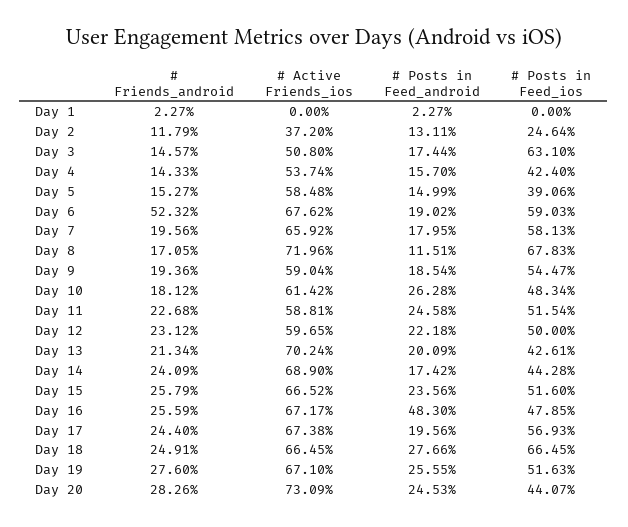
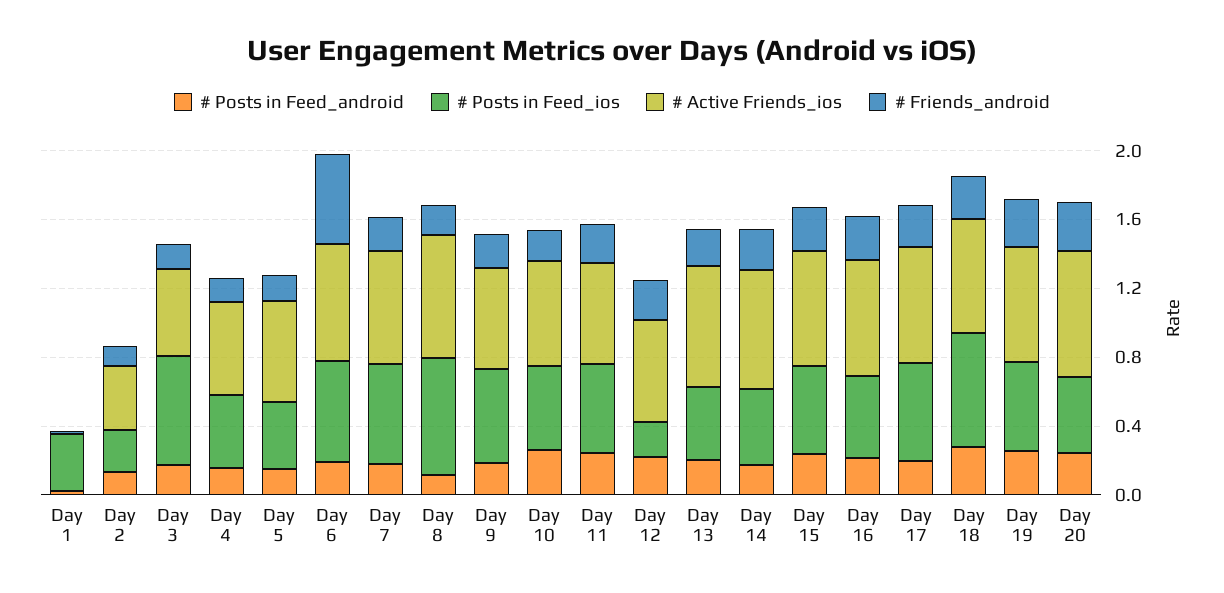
  {
    "# Friends_android": {
      "Day 1": 0.0227,
      "Day 2": 0.1179,
      "Day 3": 0.1457,
      "Day 4": 0.1433,
      "Day 5": 0.1527,
      "Day 6": 0.5232,
      "Day 7": 0.1956,
      "Day 8": 0.1705,
      "Day 9": 0.1936,
      "Day 10": 0.1812,
      "Day 11": 0.2268,
      "Day 12": 0.2312,
      "Day 13": 0.2134,
      "Day 14": 0.2409,
      "Day 15": 0.2579,
      "Day 16": 0.2559,
      "Day 17": 0.244,
      "Day 18": 0.2491,
      "Day 19": 0.276,
      "Day 20": 0.2826
    },
    "# Active Friends_ios": {
      "Day 1": 0,
      "Day 2": 0.372,
      "Day 3": 0.508,
      "Day 4": 0.5374,
      "Day 5": 0.5848,
      "Day 6": 0.6762,
      "Day 7": 0.6592,
      "Day 8": 0.7196,
      "Day 9": 0.5904,
      "Day 10": 0.6142,
      "Day 11": 0.5881,
      "Day 12": 0.5965,
      "Day 13": 0.7024,
      "Day 14": 0.689,
      "Day 15": 0.6652,
      "Day 16": 0.6717,
      "Day 17": 0.6738,
      "Day 18": 0.6645,
      "Day 19": 0.671,
      "Day 20": 0.7309
    },
    "# Posts in Feed_android": {
      "Day 1": 0.0227,
      "Day 2": 0.1311,
      "Day 3": 0.1744,
      "Day 4": 0.157,
      "Day 5": 0.1499,
      "Day 6": 0.1902,
      "Day 7": 0.1795,
      "Day 8": 0.1151,
      "Day 9": 0.1854,
      "Day 10": 0.2628,
      "Day 11": 0.2458,
      "Day 12": 0.2218,
      "Day 13": 0.2009,
      "Day 14": 0.1742,
      "Day 15": 0.2356,
-     "Day 16": 0.483,
+     "Day 16": 0.2,
      "Day 17": 0.1956,
      "Day 18": 0.2766,
      "Day 19": 0.2555,
      "Day 20": 0.2453
    },
    "# Posts in Feed_ios": {
-     "Day 1": 0,
+     "Day 1": 0.3,
      "Day 2": 0.2464,
      "Day 3": 0.631,
      "Day 4": 0.424,
      "Day 5": 0.3906,
      "Day 6": 0.5903,
      "Day 7": 0.5813,
      "Day 8": 0.6783,
      "Day 9": 0.5447,
      "Day 10": 0.4834,
      "Day 11": 0.5154,
-     "Day 12": 0.5,
+     "Day 12": 0.2,
      "Day 13": 0.4261,
      "Day 14": 0.4428,
      "Day 15": 0.516,
      "Day 16": 0.4785,
      "Day 17": 0.5693,
      "Day 18": 0.6645,
      "Day 19": 0.5163,
      "Day 20": 0.4407
    }
  }

